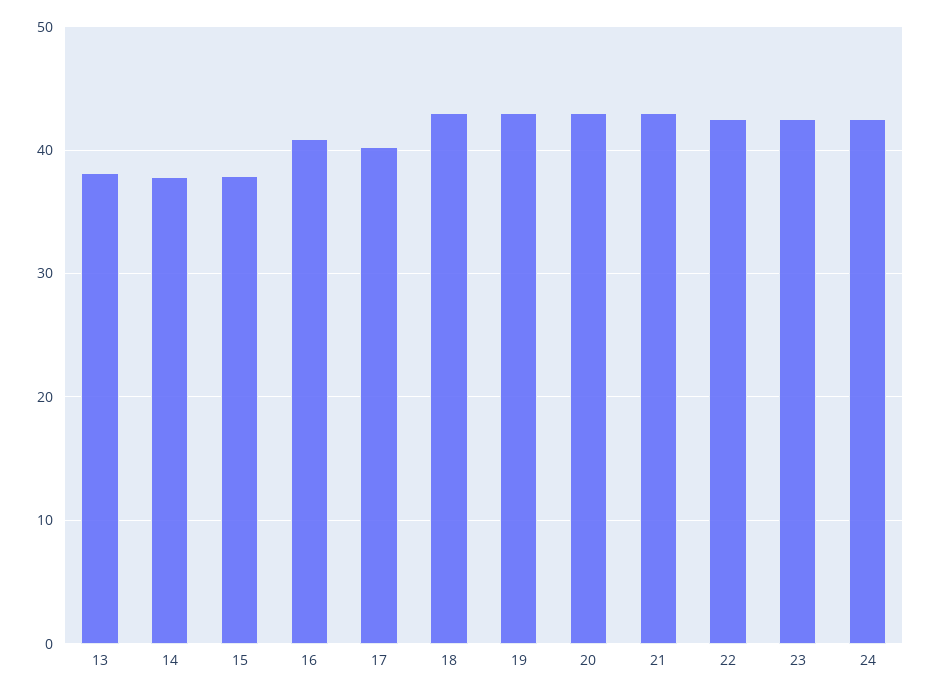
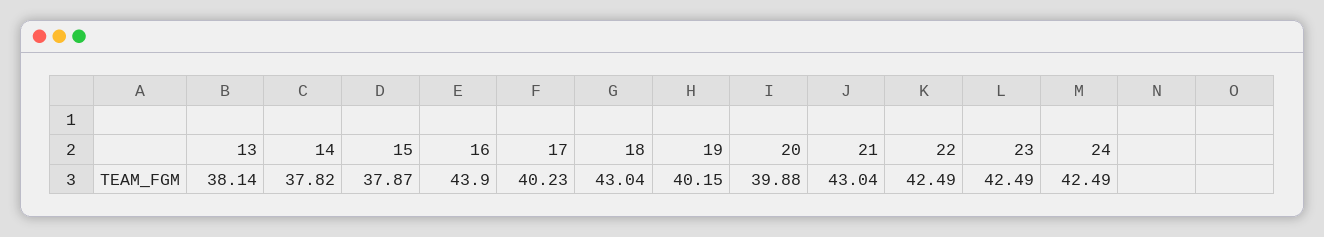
  {
    "13": 38.14,
    "14": 37.82,
    "15": 37.87,
-   "16": 41,
+   "16": 43.9,
    "17": 40.23,
    "18": 43.04,
-   "19": 43,
+   "19": 40.15,
-   "20": 43,
+   "20": 39.88,
    "21": 43.04,
    "22": 42.49,
    "23": 42.49,
    "24": 42.49
  }

